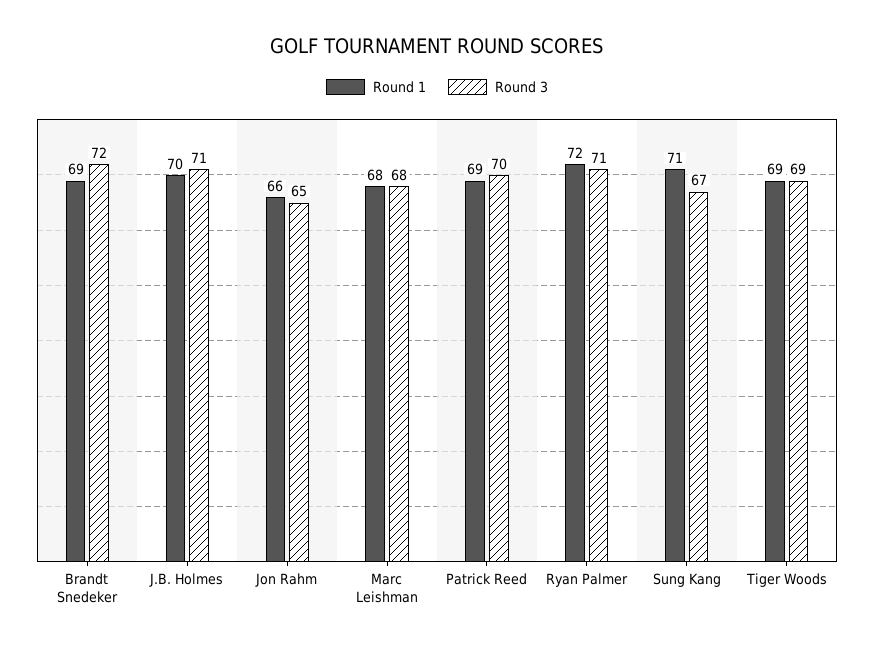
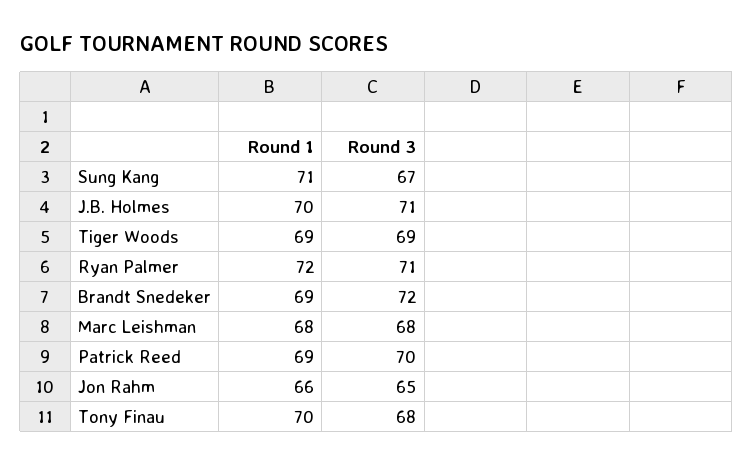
  {
    "Round 1": {
      "Brandt Snedeker": 69,
      "J.B. Holmes": 70,
      "Jon Rahm": 66,
      "Marc Leishman": 68,
      "Patrick Reed": 69,
      "Ryan Palmer": 72,
      "Sung Kang": 71,
-     "Tiger Woods": 69
+     "Tiger Woods": 69,
+     "Tony Finau": 70
    },
    "Round 3": {
      "Brandt Snedeker": 72,
      "J.B. Holmes": 71,
      "Jon Rahm": 65,
      "Marc Leishman": 68,
      "Patrick Reed": 70,
      "Ryan Palmer": 71,
      "Sung Kang": 67,
-     "Tiger Woods": 69
+     "Tiger Woods": 69,
+     "Tony Finau": 68
    }
  }

